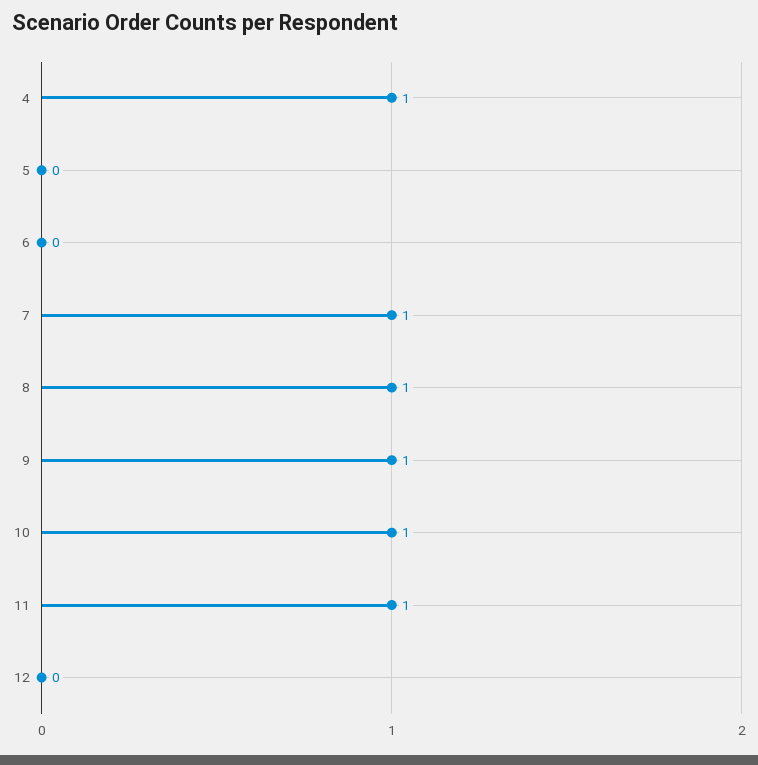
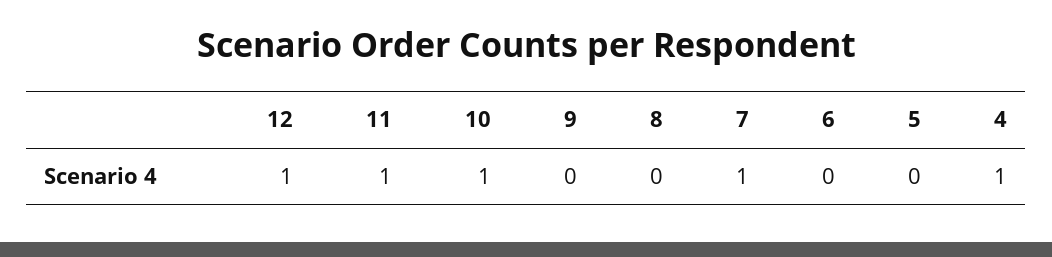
  {
    "4": 1,
    "5": 0,
    "6": 0,
    "7": 1,
-   "8": 1,
+   "8": 0,
-   "9": 1,
+   "9": 0,
    "10": 1,
    "11": 1,
-   "12": 0
+   "12": 1
  }

